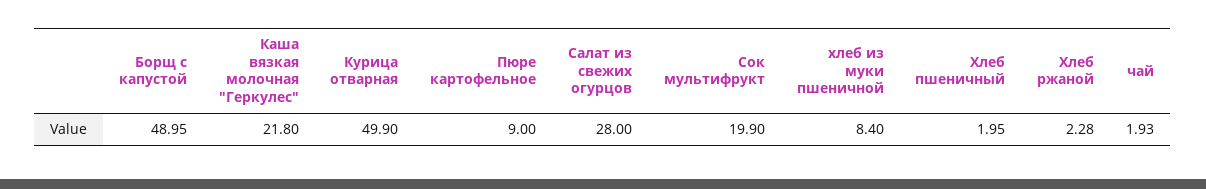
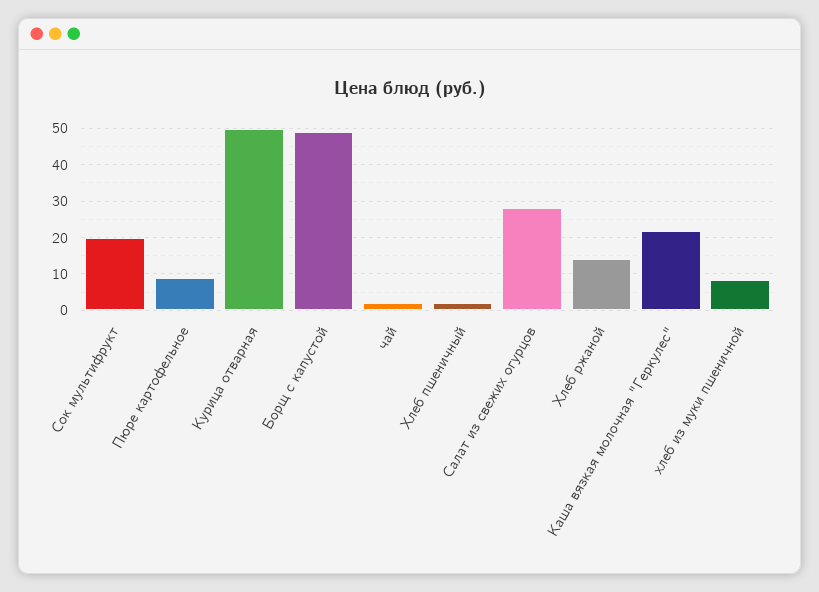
  {
    "Борщ с капустой": 48.95,
    "Каша вязкая молочная \"Геркулес\"": 21.8,
    "Курица отварная": 49.9,
    "Пюре картофельное": 9,
    "Салат из свежих огурцов": 28,
    "Сок мультифрукт": 19.9,
    "хлеб из муки пшеничной": 8.4,
    "Хлеб пшеничный": 1.95,
-   "Хлеб ржаной": 2.28,
+   "Хлеб ржаной": 14,
    "чай": 1.93
  }

